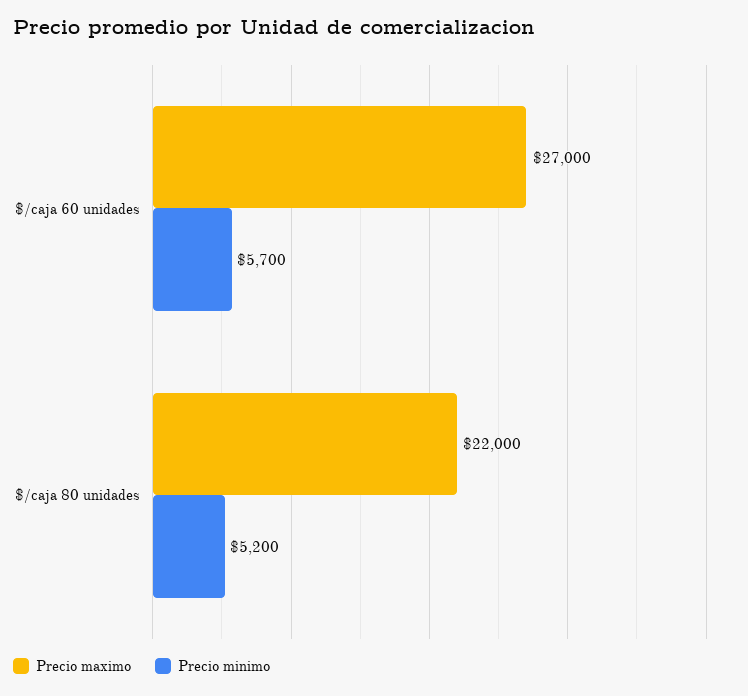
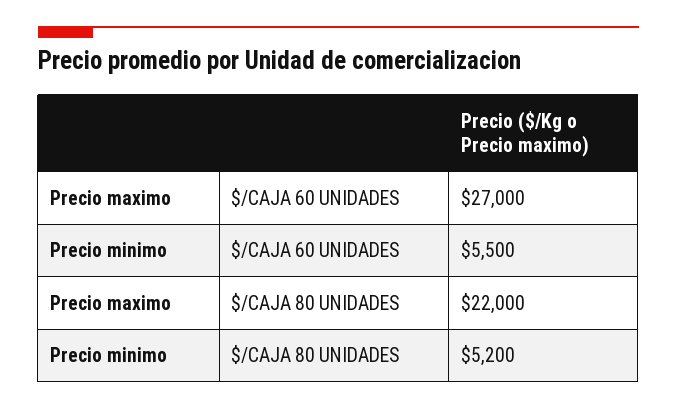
  {
    "Precio maximo": {
      "$/caja 60 unidades": 27000,
      "$/caja 80 unidades": 22000
    },
    "Precio minimo": {
-     "$/caja 60 unidades": 5700,
+     "$/caja 60 unidades": 5500,
      "$/caja 80 unidades": 5200
    }
  }

